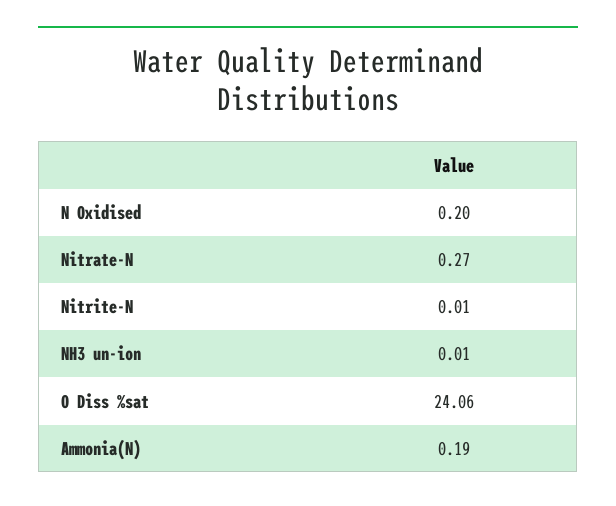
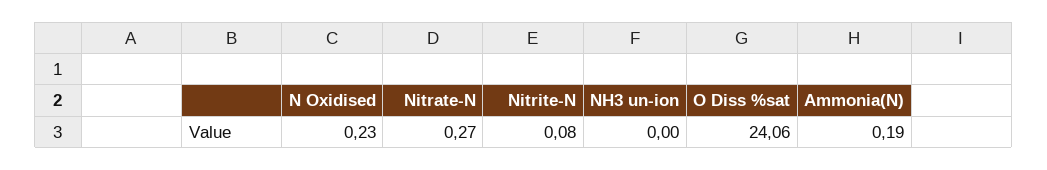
  {
-   "N Oxidised": 0.2,
+   "N Oxidised": 0.23,
    "Nitrate-N": 0.27,
-   "Nitrite-N": 0.01,
+   "Nitrite-N": 0.08,
-   "NH3 un-ion": 0.01,
+   "NH3 un-ion": 0,
    "O Diss %sat": 24.06,
    "Ammonia(N)": 0.19
  }

